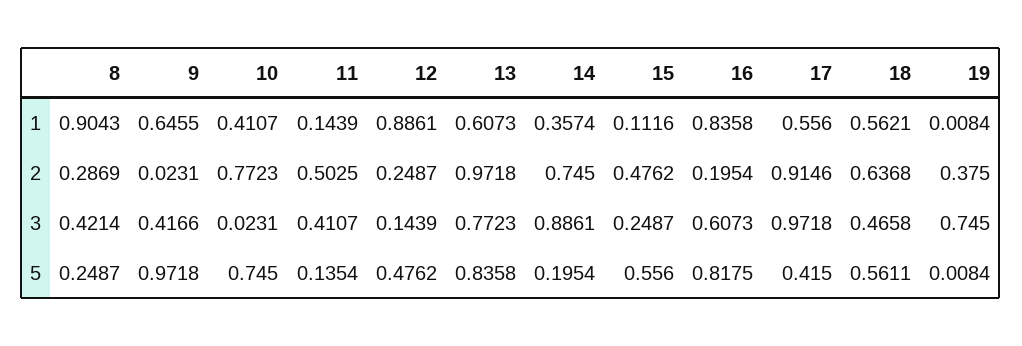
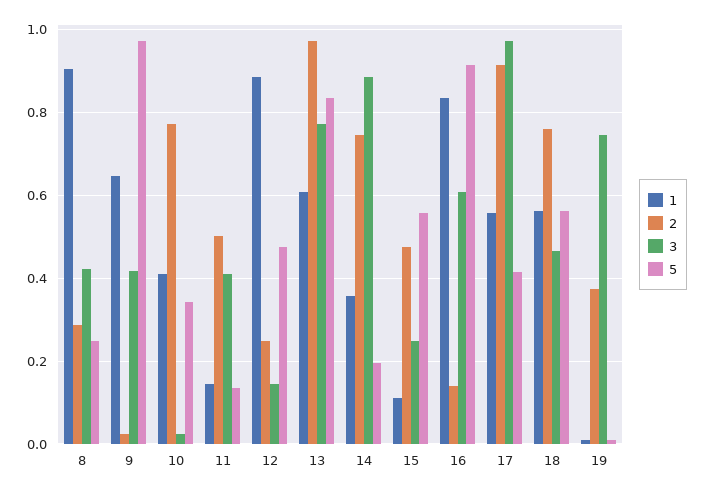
  {
    "1": {
      "8": 0.9043,
      "9": 0.6455,
      "10": 0.4107,
      "11": 0.1439,
      "12": 0.8861,
      "13": 0.6073,
      "14": 0.3574,
      "15": 0.1116,
      "16": 0.8358,
      "17": 0.556,
      "18": 0.5621,
      "19": 0.0084
    },
    "2": {
      "8": 0.2869,
      "9": 0.0231,
      "10": 0.7723,
      "11": 0.5025,
      "12": 0.2487,
      "13": 0.9718,
      "14": 0.745,
      "15": 0.4762,
-     "16": 0.1954,
+     "16": 0.14,
      "17": 0.9146,
-     "18": 0.6368,
+     "18": 0.76,
      "19": 0.375
    },
    "3": {
      "8": 0.4214,
      "9": 0.4166,
      "10": 0.0231,
      "11": 0.4107,
      "12": 0.1439,
      "13": 0.7723,
      "14": 0.8861,
      "15": 0.2487,
      "16": 0.6073,
      "17": 0.9718,
      "18": 0.4658,
      "19": 0.745
    },
    "5": {
      "8": 0.2487,
      "9": 0.9718,
-     "10": 0.745,
+     "10": 0.34,
      "11": 0.1354,
      "12": 0.4762,
      "13": 0.8358,
      "14": 0.1954,
      "15": 0.556,
-     "16": 0.8175,
+     "16": 0.92,
      "17": 0.415,
      "18": 0.5611,
      "19": 0.0084
    }
  }

